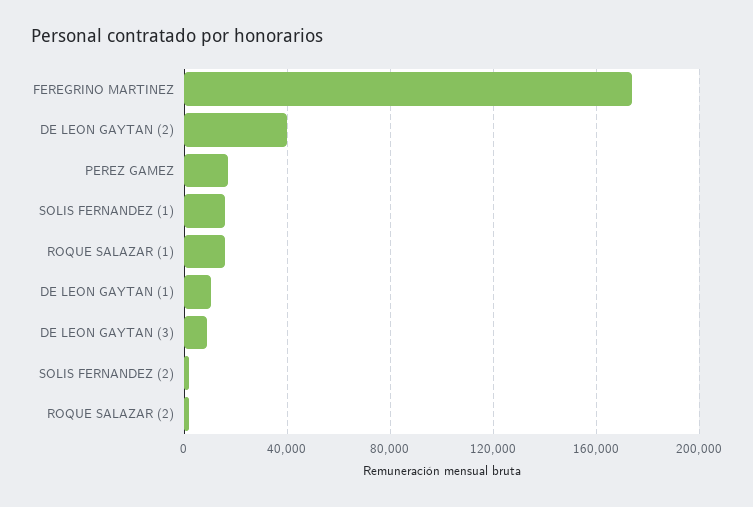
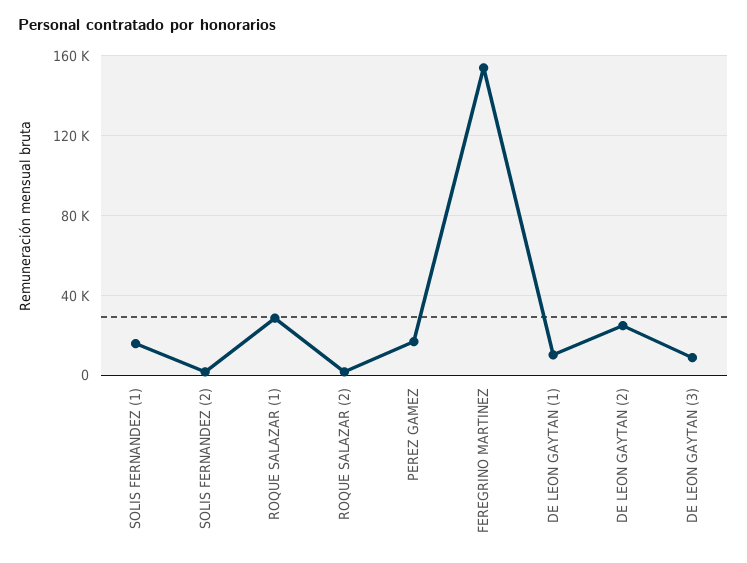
  {
-   "FEREGRINO MARTINEZ": 175000,
+   "FEREGRINO MARTINEZ": 155000,
-   "DE LEON GAYTAN (2)": 40000,
+   "DE LEON GAYTAN (2)": 25000,
    "PEREZ GAMEZ": 15000,
    "SOLIS FERNANDEZ (1)": 15000,
-   "ROQUE SALAZAR (1)": 15000,
+   "ROQUE SALAZAR (1)": 30000,
    "DE LEON GAYTAN (1)": 10000,
    "DE LEON GAYTAN (3)": 10000,
    "SOLIS FERNANDEZ (2)": 0,
    "ROQUE SALAZAR (2)": 0
  }

